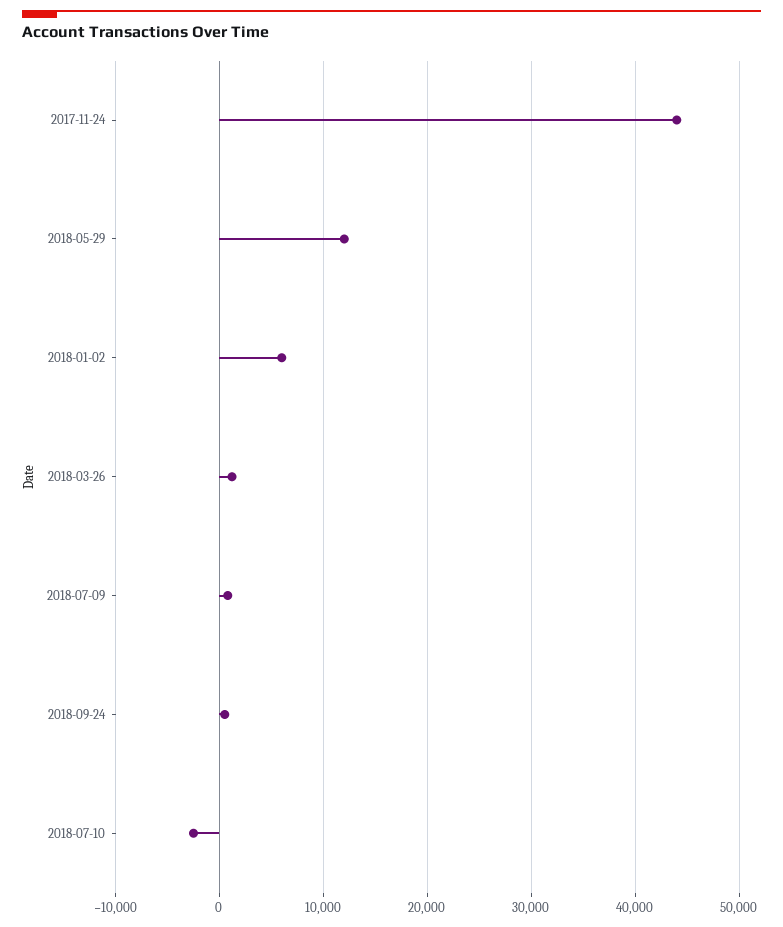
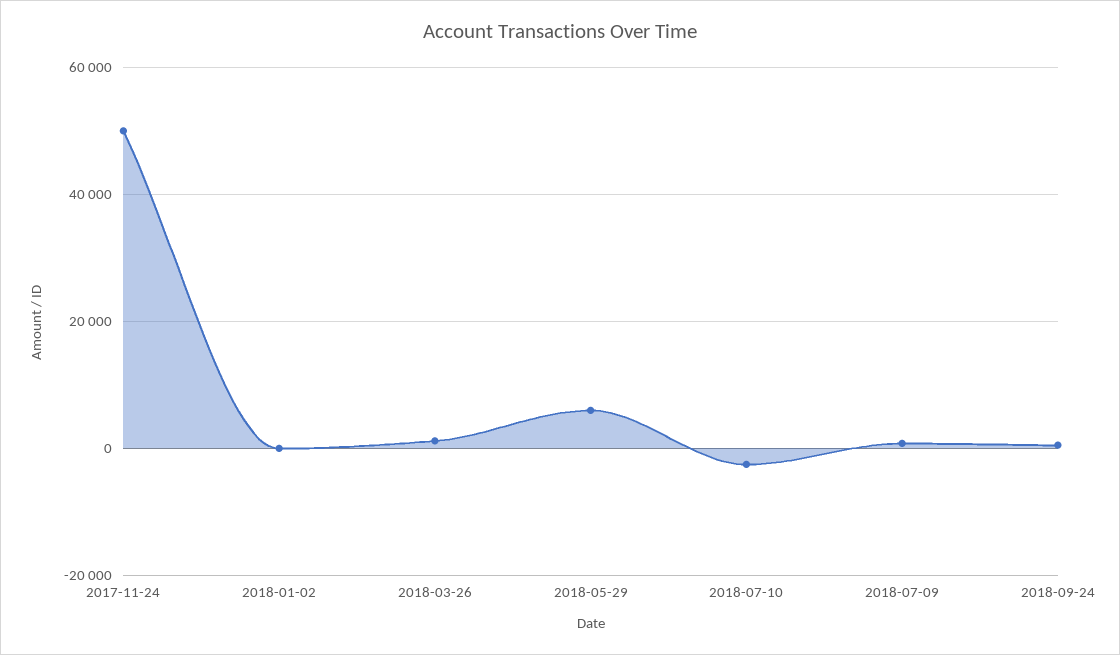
  {
-   "2017-11-24": 44000,
+   "2017-11-24": 50000,
-   "2018-05-29": 12000,
+   "2018-05-29": 6000,
-   "2018-01-02": 6000,
+   "2018-01-02": 0,
    "2018-03-26": 1000,
    "2018-07-09": 1000,
    "2018-09-24": 1000,
    "2018-07-10": -3000
  }

